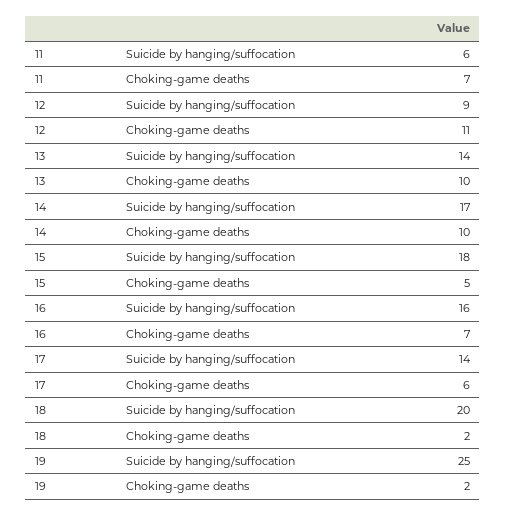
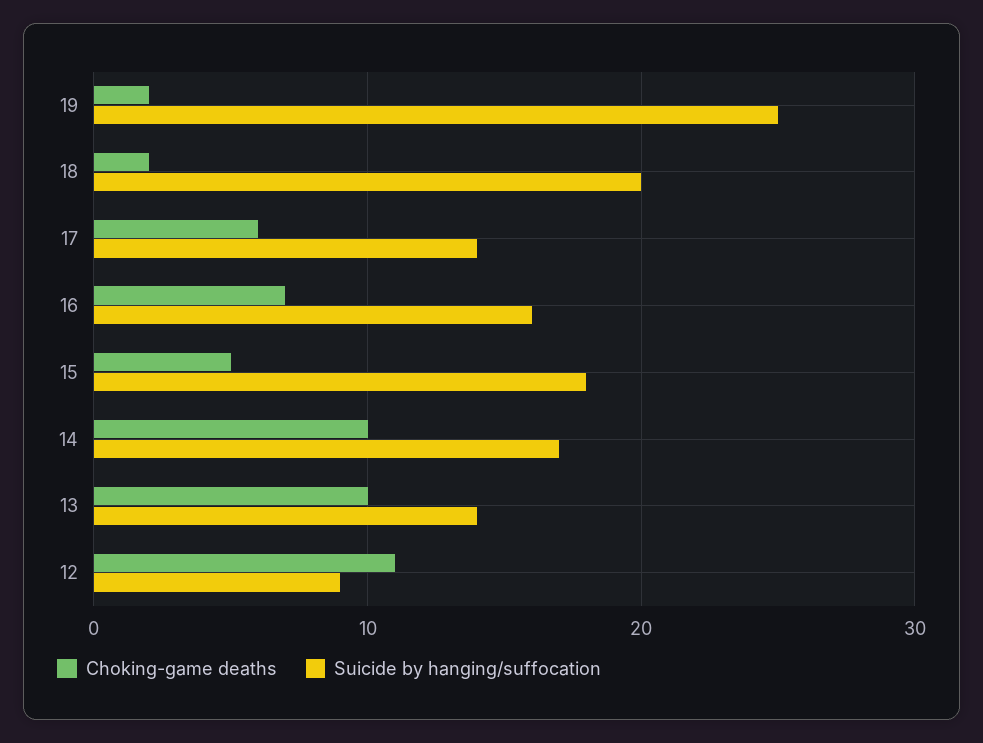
  {
    "Suicide by hanging/suffocation": {
-     "11": 6,
      "12": 9,
      "13": 14,
      "14": 17,
      "15": 18,
      "16": 16,
      "17": 14,
      "18": 20,
      "19": 25
    },
    "Choking-game deaths": {
-     "11": 7,
      "12": 11,
      "13": 10,
      "14": 10,
      "15": 5,
      "16": 7,
      "17": 6,
      "18": 2,
      "19": 2
    }
  }

